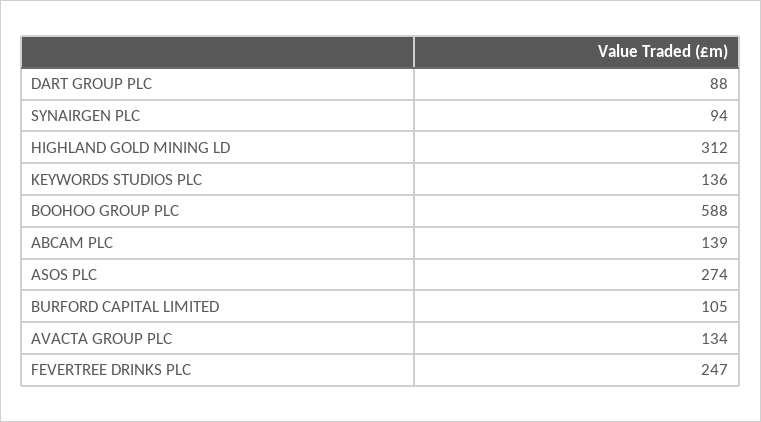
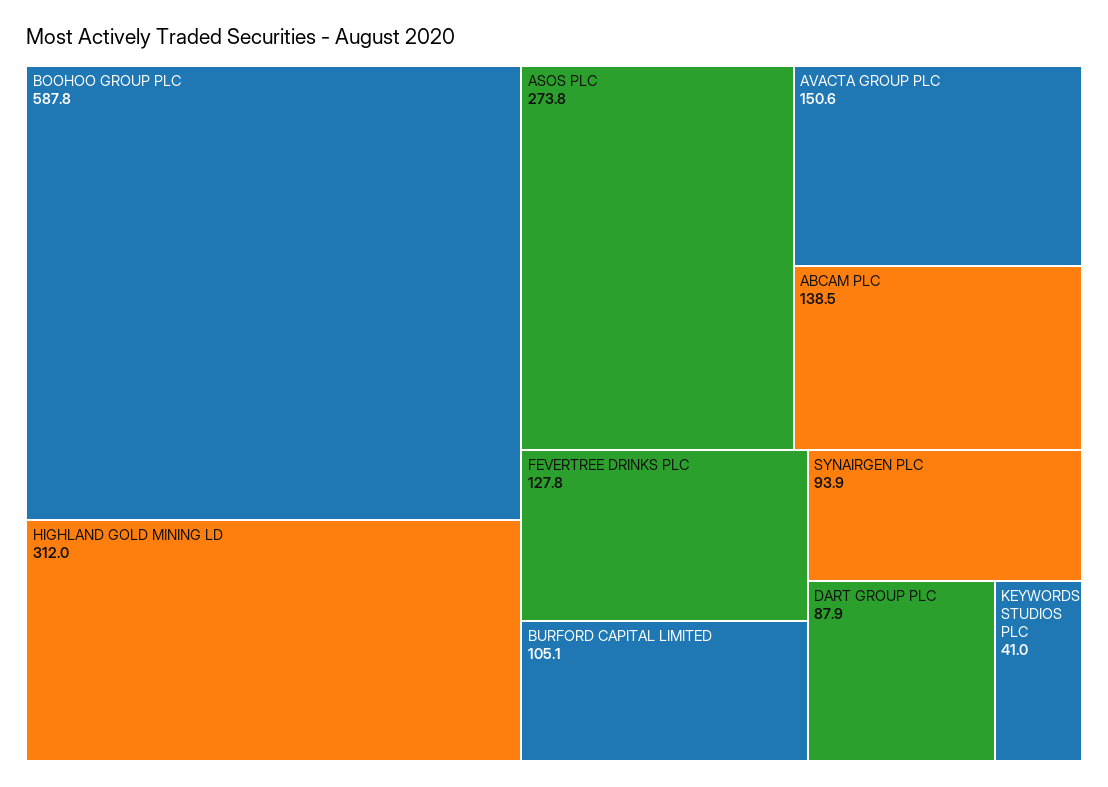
  {
    "DART GROUP PLC": 87.9,
    "SYNAIRGEN PLC": 93.9,
    "HIGHLAND GOLD MINING LD": 312,
-   "KEYWORDS STUDIOS PLC": 136,
+   "KEYWORDS STUDIOS PLC": 41,
    "BOOHOO GROUP PLC": 587.8,
    "ABCAM PLC": 138.5,
    "ASOS PLC": 273.8,
    "BURFORD CAPITAL LIMITED": 105.1,
-   "AVACTA GROUP PLC": 134,
+   "AVACTA GROUP PLC": 150.6,
-   "FEVERTREE DRINKS PLC": 247
+   "FEVERTREE DRINKS PLC": 127.8
  }

